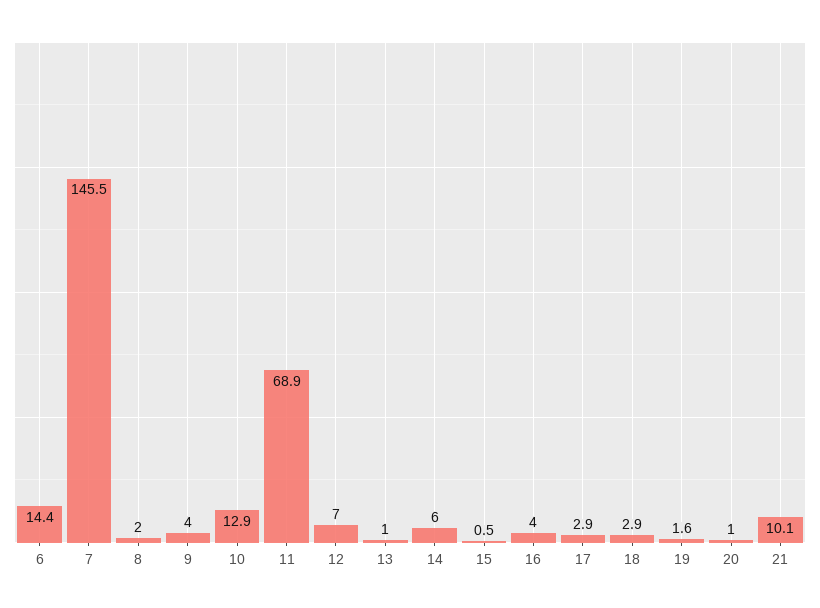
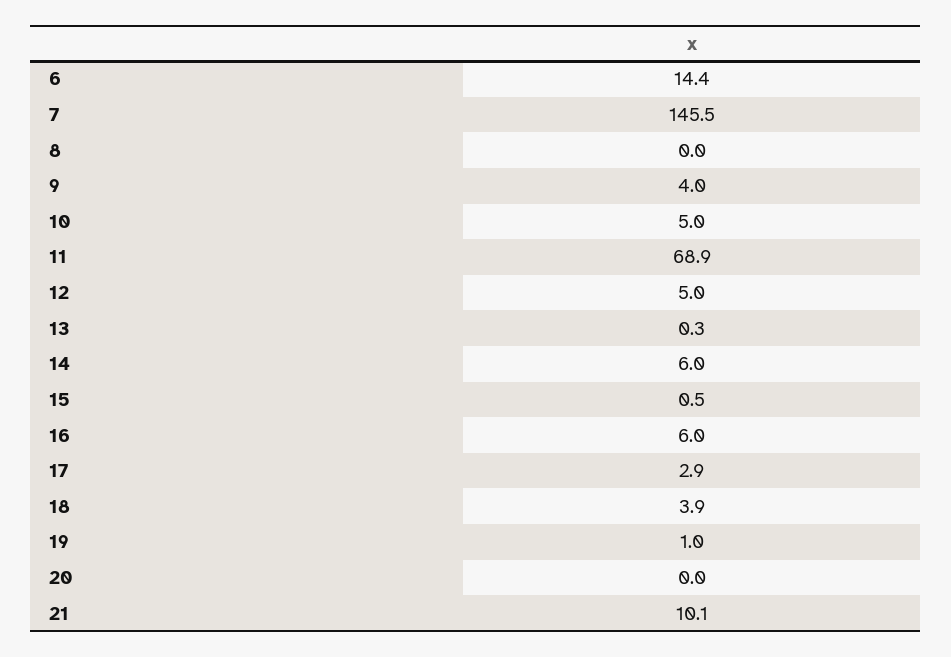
  {
    "6": 14.4,
    "7": 145.5,
-   "8": 2,
+   "8": 0,
    "9": 4,
-   "10": 12.9,
+   "10": 5,
    "11": 68.9,
-   "12": 7,
+   "12": 5,
-   "13": 1,
+   "13": 0.3,
    "14": 6,
    "15": 0.5,
-   "16": 4,
+   "16": 6,
    "17": 2.9,
-   "18": 2.9,
+   "18": 3.9,
-   "19": 1.6,
+   "19": 1,
-   "20": 1,
+   "20": 0,
    "21": 10.1
  }

